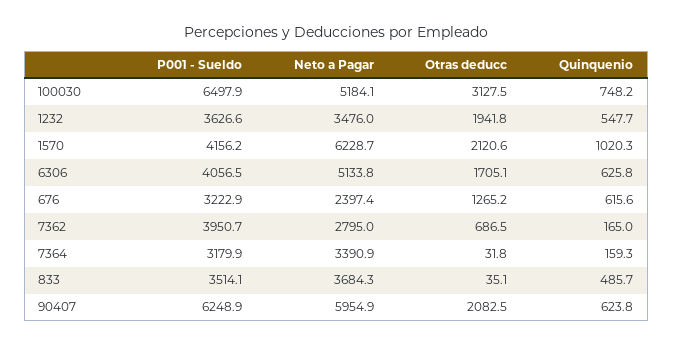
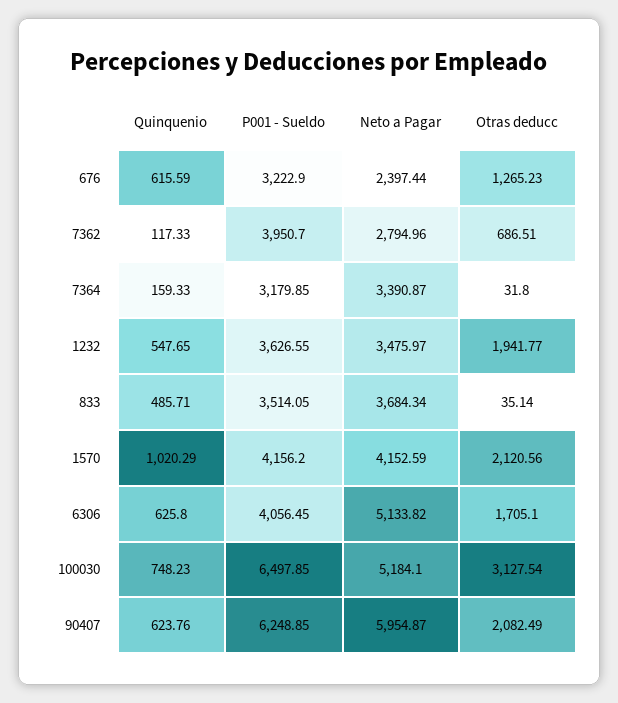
  {
    "P001 - Sueldo": {
      "100030": 6497.85,
      "1232": 3626.55,
      "1570": 4156.2,
      "6306": 4056.45,
      "676": 3222.9,
      "7362": 3950.7,
      "7364": 3179.85,
      "833": 3514.05,
      "90407": 6248.85
    },
    "Neto a Pagar": {
      "100030": 5184.1,
      "1232": 3475.97,
-     "1570": 6228.7,
+     "1570": 4152.59,
      "6306": 5133.82,
      "676": 2397.44,
      "7362": 2794.96,
      "7364": 3390.87,
      "833": 3684.34,
      "90407": 5954.87
    },
    "Otras deducc": {
      "100030": 3127.54,
      "1232": 1941.77,
      "1570": 2120.56,
      "6306": 1705.1,
      "676": 1265.23,
      "7362": 686.51,
      "7364": 31.8,
      "833": 35.14,
      "90407": 2082.49
    },
    "Quinquenio": {
      "100030": 748.23,
      "1232": 547.65,
      "1570": 1020.29,
      "6306": 625.8,
      "676": 615.59,
-     "7362": 165,
+     "7362": 117.33,
      "7364": 159.33,
      "833": 485.71,
      "90407": 623.76
    }
  }

